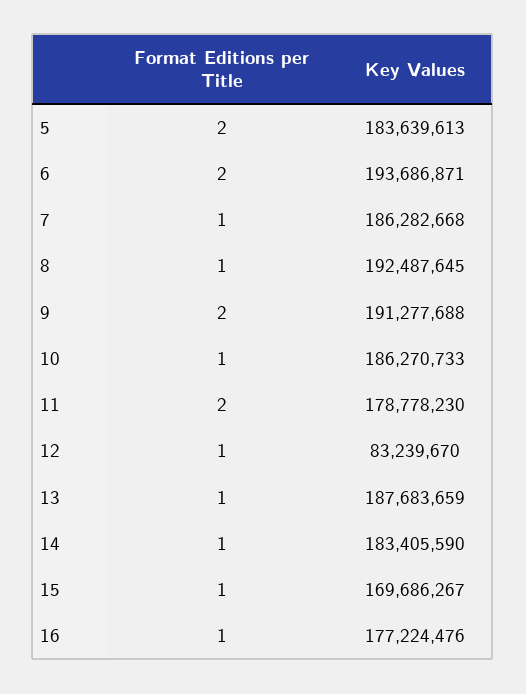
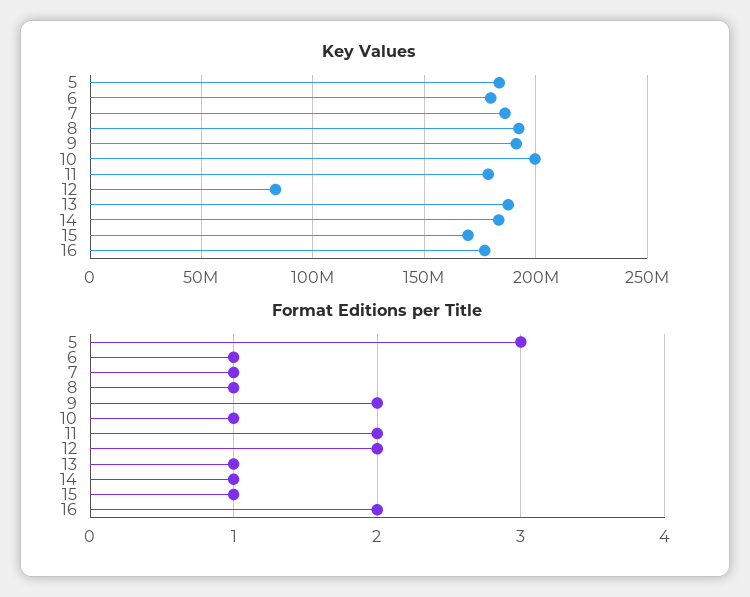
  {
    "Format Editions per Title": {
-     "5": 2,
+     "5": 3,
-     "6": 2,
+     "6": 1,
      "7": 1,
      "8": 1,
      "9": 2,
      "10": 1,
      "11": 2,
-     "12": 1,
+     "12": 2,
      "13": 1,
      "14": 1,
      "15": 1,
-     "16": 1
+     "16": 2
    },
    "Key Values": {
      "5": 183639613,
-     "6": 193686871,
+     "6": 180000000,
      "7": 186282668,
      "8": 192487645,
      "9": 191277688,
-     "10": 186270733,
+     "10": 200000000,
      "11": 178778230,
      "12": 83239670,
      "13": 187683659,
      "14": 183405590,
      "15": 169686267,
      "16": 177224476
    }
  }

